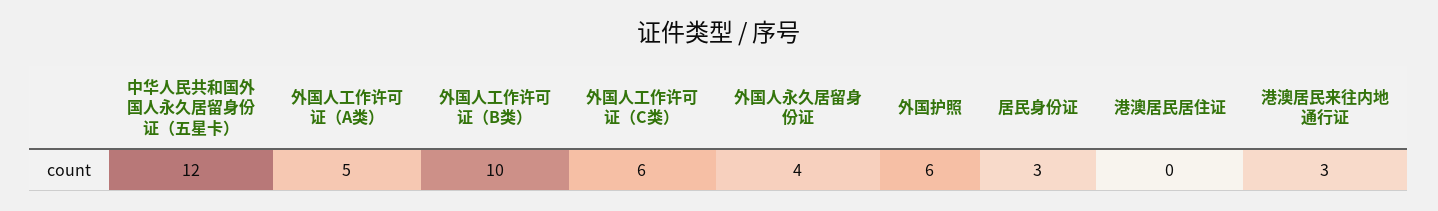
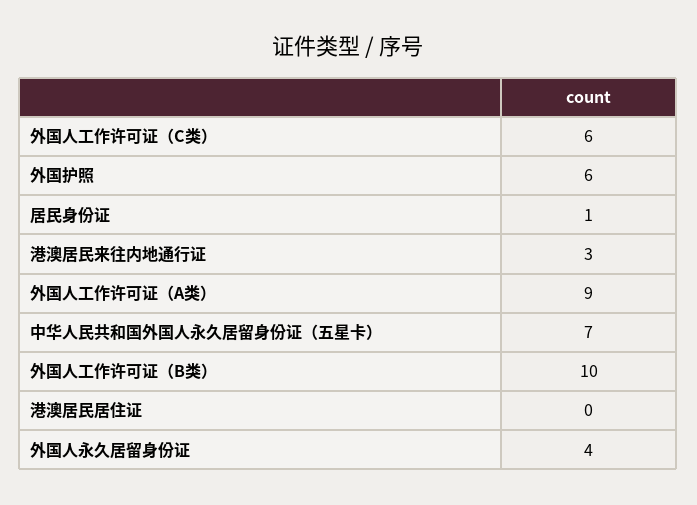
  {
-   "中华人民共和国外国人永久居留身份证（五星卡）": 12,
+   "中华人民共和国外国人永久居留身份证（五星卡）": 7,
-   "外国人工作许可证（A类）": 5,
+   "外国人工作许可证（A类）": 9,
    "外国人工作许可证（B类）": 10,
    "外国人工作许可证（C类）": 6,
    "外国人永久居留身份证": 4,
    "外国护照": 6,
-   "居民身份证": 3,
+   "居民身份证": 1,
    "港澳居民居住证": 0,
    "港澳居民来往内地通行证": 3
  }

